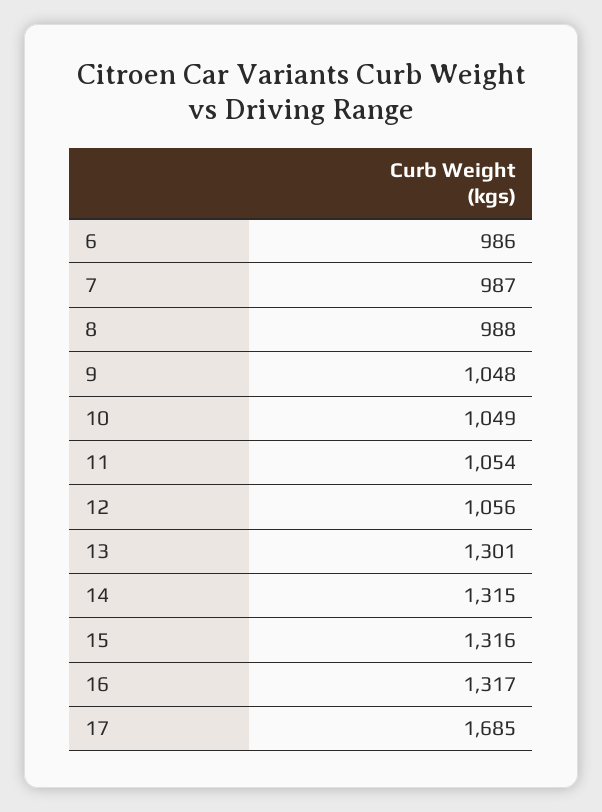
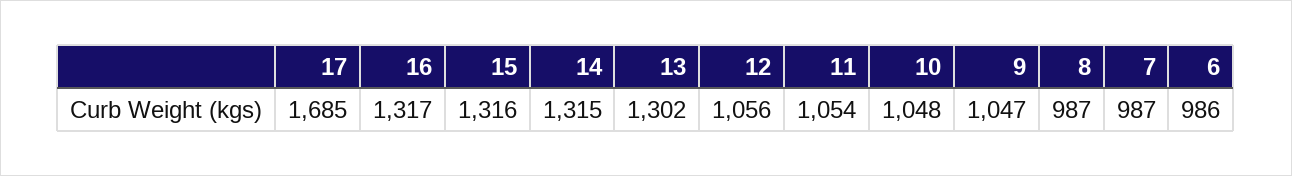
  {
    "6": 986,
    "7": 987,
-   "8": 988,
+   "8": 987,
-   "9": 1048,
+   "9": 1047,
-   "10": 1049,
+   "10": 1048,
    "11": 1054,
    "12": 1056,
-   "13": 1301,
+   "13": 1302,
    "14": 1315,
    "15": 1316,
    "16": 1317,
    "17": 1685
  }

